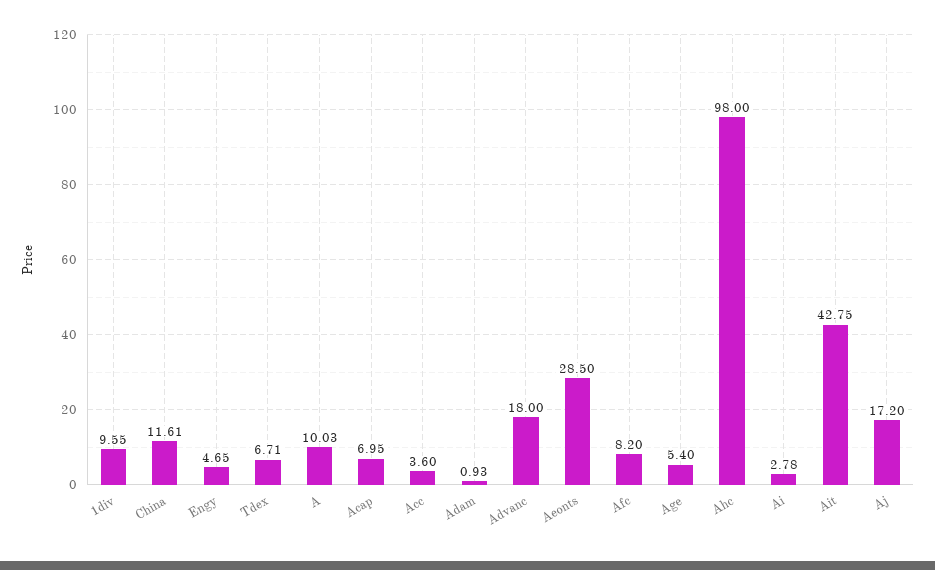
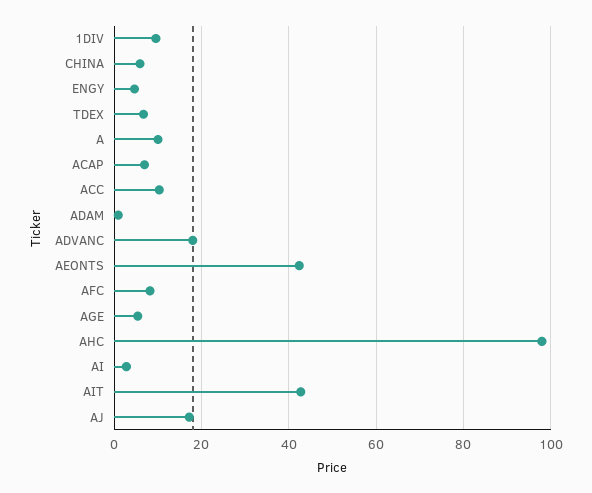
  {
    "1div": 9.55,
-   "China": 11.61,
+   "China": 6,
    "Engy": 4.65,
    "Tdex": 6.71,
    "A": 10.03,
    "Acap": 6.95,
-   "Acc": 3.6,
+   "Acc": 10,
    "Adam": 0.93,
    "Advanc": 18,
-   "Aeonts": 28.5,
+   "Aeonts": 42,
    "Afc": 8.2,
    "Age": 5.4,
    "Ahc": 98,
    "Ai": 2.78,
    "Ait": 42.75,
    "Aj": 17.2
  }

